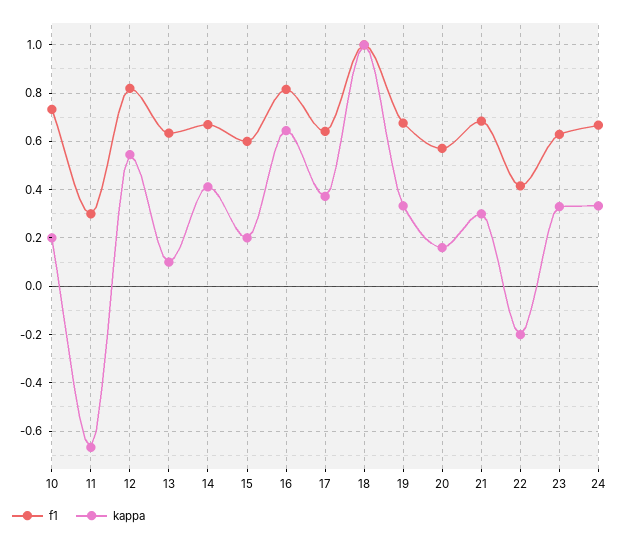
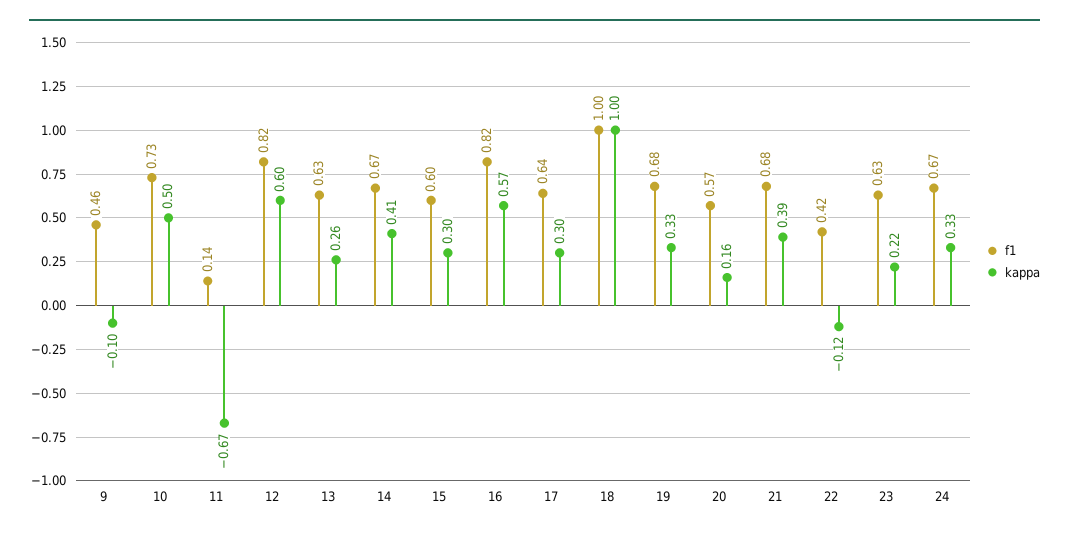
  {
    "f1": {
      "10": 0.73,
-     "11": 0.3,
+     "11": 0.14,
      "12": 0.82,
      "13": 0.63,
      "14": 0.67,
      "15": 0.6,
      "16": 0.82,
      "17": 0.64,
      "18": 1,
      "19": 0.68,
      "20": 0.57,
      "21": 0.68,
      "22": 0.42,
      "23": 0.63,
-     "24": 0.67
+     "24": 0.67,
+     "9": 0.46
    },
    "kappa": {
-     "10": 0.2,
+     "10": 0.5,
      "11": -0.67,
-     "12": 0.55,
+     "12": 0.6,
-     "13": 0.1,
+     "13": 0.26,
      "14": 0.41,
-     "15": 0.2,
+     "15": 0.3,
-     "16": 0.65,
+     "16": 0.57,
-     "17": 0.375,
+     "17": 0.3,
      "18": 1,
      "19": 0.33,
      "20": 0.16,
-     "21": 0.3,
+     "21": 0.39,
-     "22": -0.2,
+     "22": -0.12,
-     "23": 0.325,
+     "23": 0.22,
-     "24": 0.33
+     "24": 0.33,
+     "9": -0.1
    }
  }

